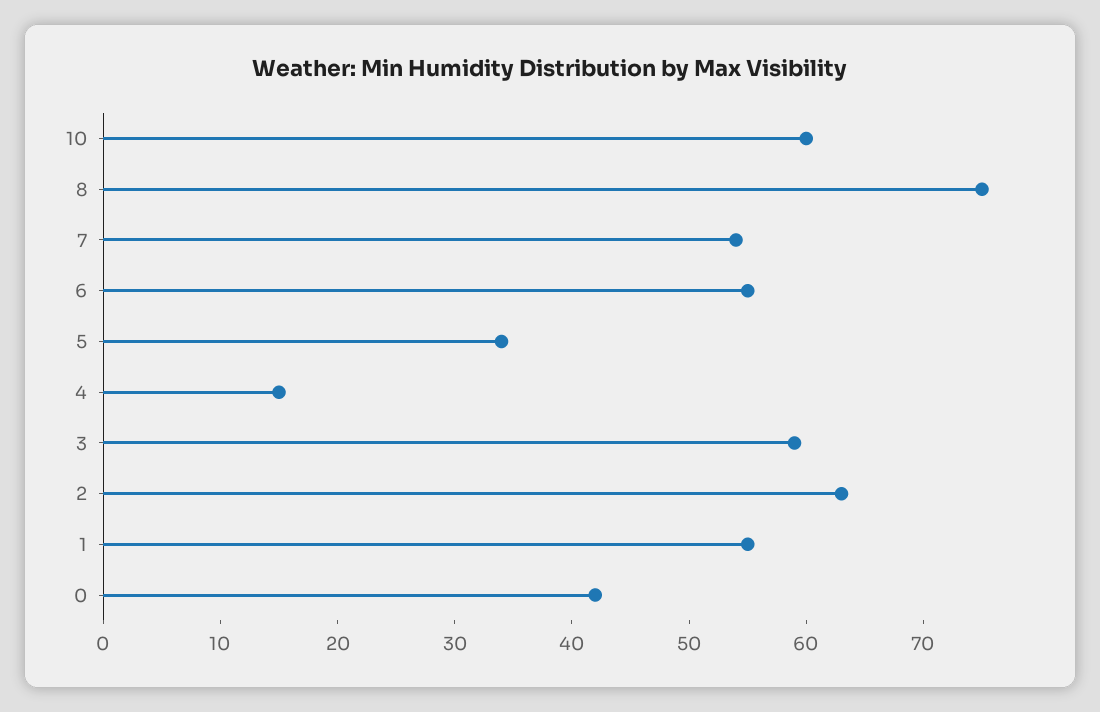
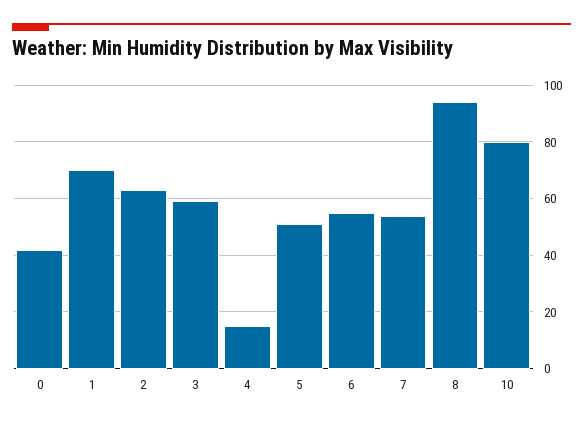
  {
-   "10": 60,
+   "10": 80,
-   "8": 75,
+   "8": 95,
    "7": 54,
    "6": 55,
-   "5": 34,
+   "5": 50,
    "4": 15,
    "3": 59,
    "2": 63,
-   "1": 55,
+   "1": 70,
    "0": 42
  }

